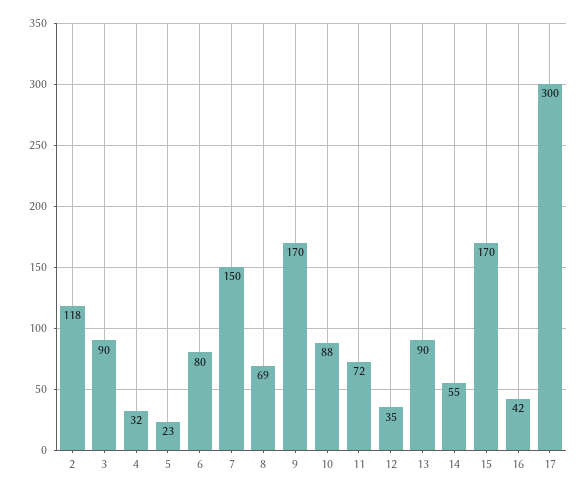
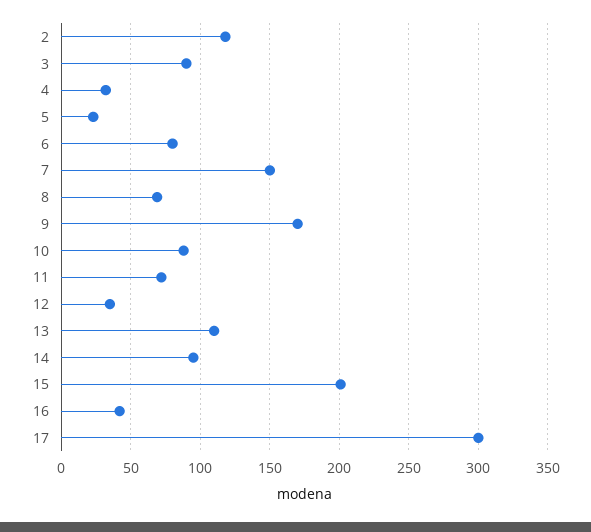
  {
    "2": 118,
    "3": 90,
    "4": 32,
    "5": 23,
    "6": 80,
    "7": 150,
    "8": 69,
    "9": 170,
    "10": 88,
    "11": 72,
    "12": 35,
-   "13": 90,
+   "13": 110,
-   "14": 55,
+   "14": 95,
-   "15": 170,
+   "15": 200,
    "16": 42,
    "17": 300
  }

